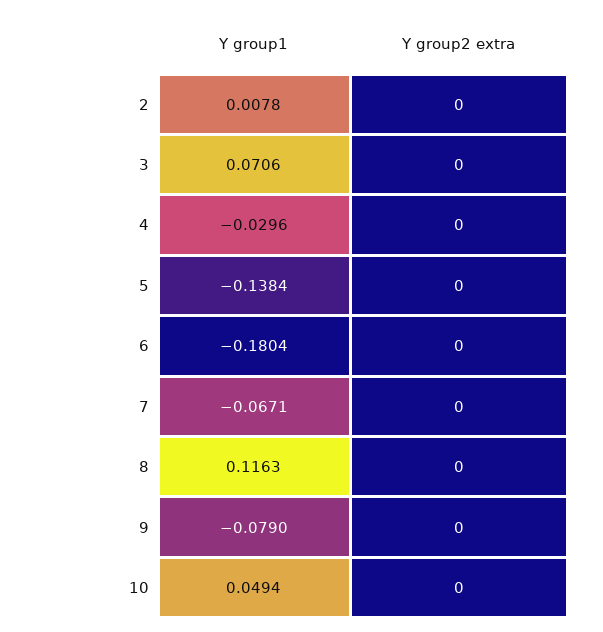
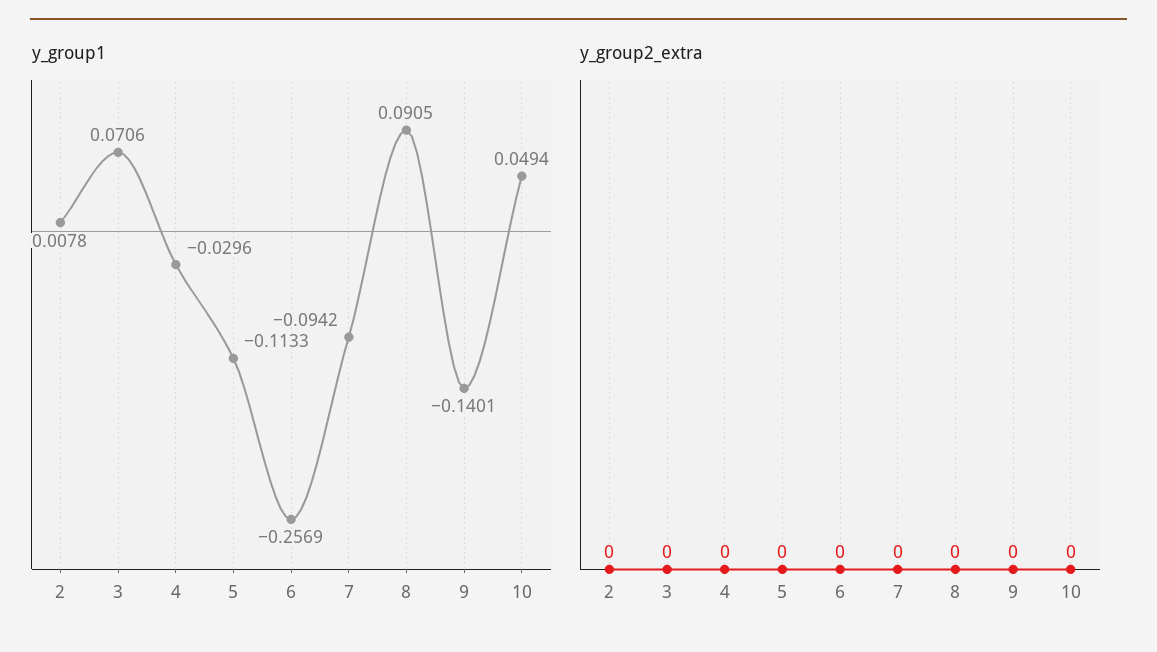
  {
    "Y group1": {
      "2": 0.0078,
      "3": 0.0706,
      "4": -0.0296,
-     "5": -0.1384,
+     "5": -0.1133,
-     "6": -0.1804,
+     "6": -0.2569,
-     "7": -0.0671,
+     "7": -0.0942,
-     "8": 0.1163,
+     "8": 0.0905,
-     "9": -0.079,
+     "9": -0.1401,
      "10": 0.0494
    },
    "Y group2 extra": {
      "2": 0,
      "3": 0,
      "4": 0,
      "5": 0,
      "6": 0,
      "7": 0,
      "8": 0,
      "9": 0,
      "10": 0
    }
  }

